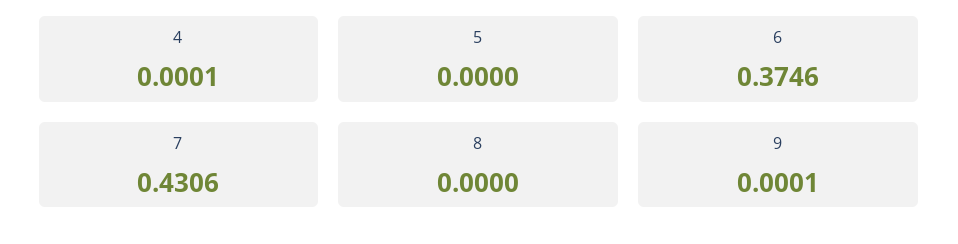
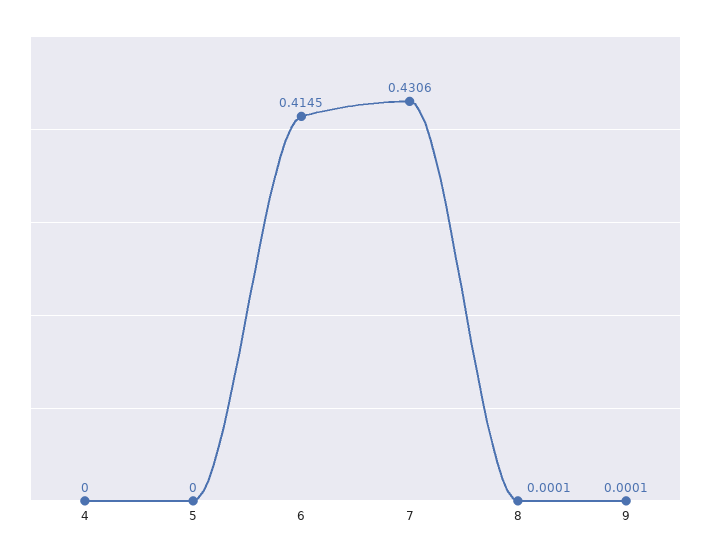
  {
-   "4": 0.0001,
+   "4": 0,
    "5": 0,
-   "6": 0.3746,
+   "6": 0.4145,
    "7": 0.4306,
-   "8": 0,
+   "8": 0.0001,
    "9": 0.0001
  }

